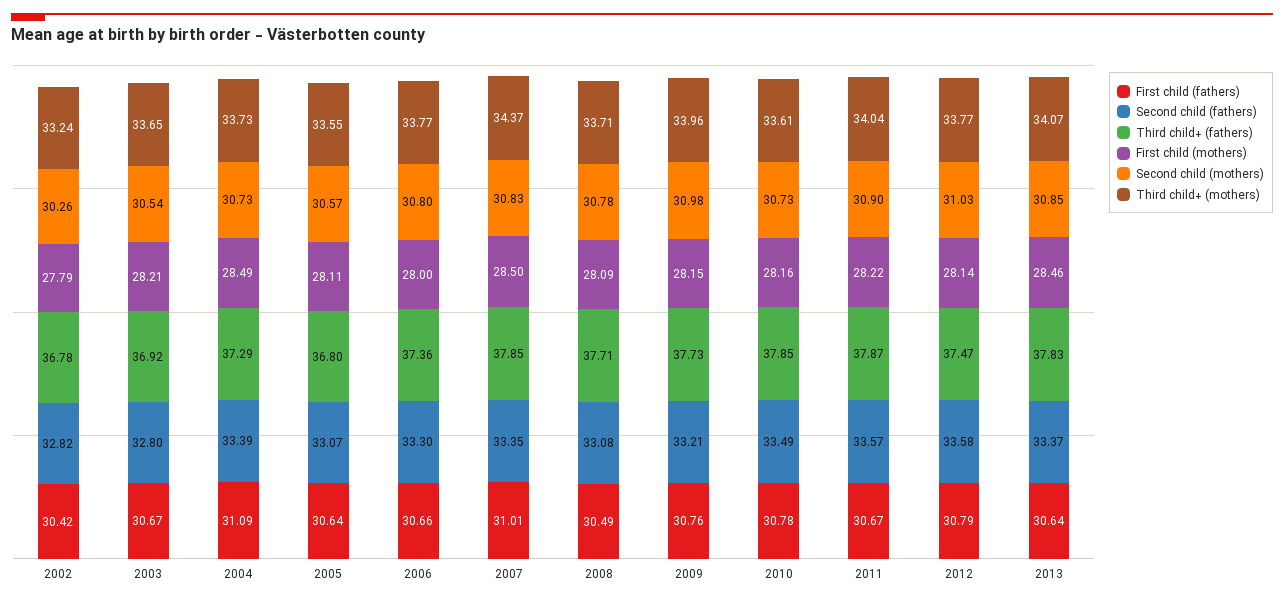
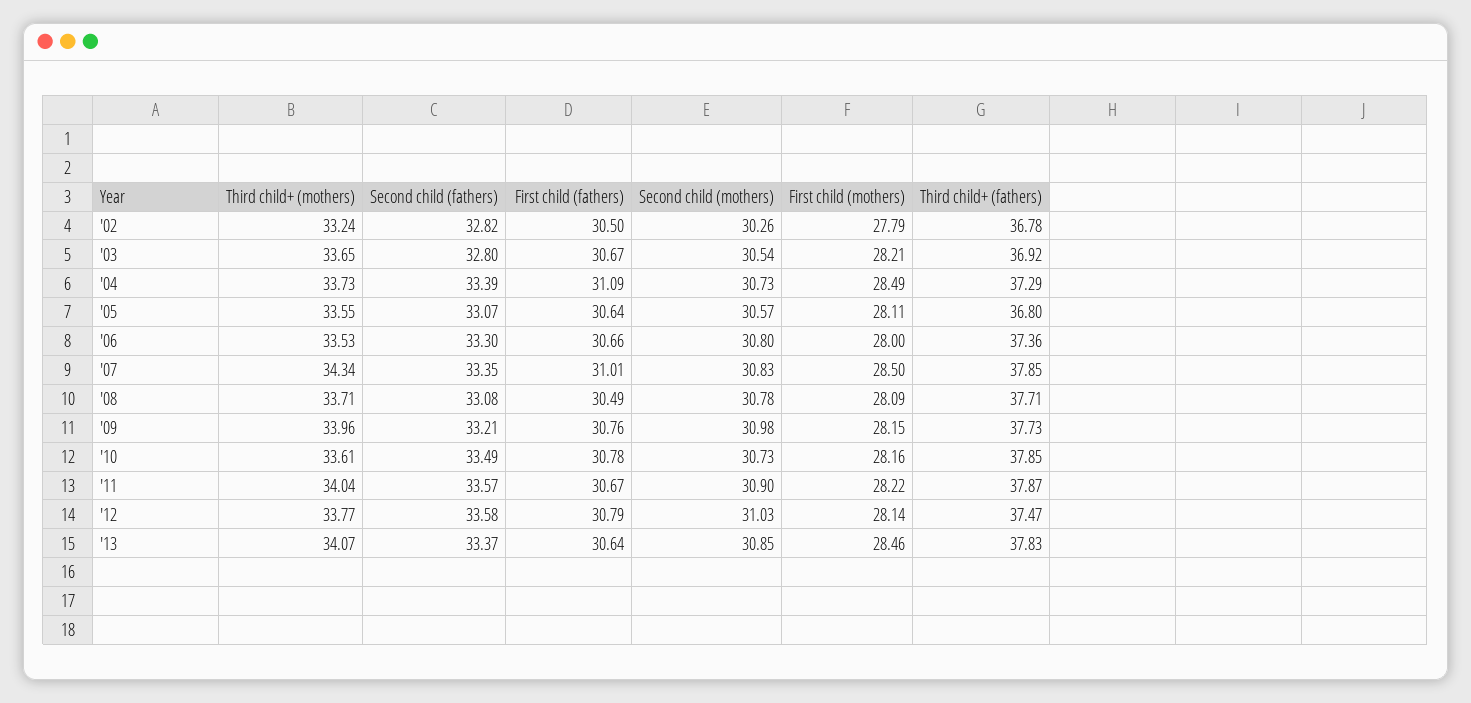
  {
    "First child (fathers)": {
-     "2002": 30.42,
+     "2002": 30.5,
      "2003": 30.67,
      "2004": 31.09,
      "2005": 30.64,
      "2006": 30.66,
      "2007": 31.01,
      "2008": 30.49,
      "2009": 30.76,
      "2010": 30.78,
      "2011": 30.67,
      "2012": 30.79,
      "2013": 30.64
    },
    "Second child (fathers)": {
      "2002": 32.82,
      "2003": 32.8,
      "2004": 33.39,
      "2005": 33.07,
      "2006": 33.3,
      "2007": 33.35,
      "2008": 33.08,
      "2009": 33.21,
      "2010": 33.49,
      "2011": 33.57,
      "2012": 33.58,
      "2013": 33.37
    },
    "Third child+ (fathers)": {
      "2002": 36.78,
      "2003": 36.92,
      "2004": 37.29,
      "2005": 36.8,
      "2006": 37.36,
      "2007": 37.85,
      "2008": 37.71,
      "2009": 37.73,
      "2010": 37.85,
      "2011": 37.87,
      "2012": 37.47,
      "2013": 37.83
    },
    "First child (mothers)": {
      "2002": 27.79,
      "2003": 28.21,
      "2004": 28.49,
      "2005": 28.11,
      "2006": 28,
      "2007": 28.5,
      "2008": 28.09,
      "2009": 28.15,
      "2010": 28.16,
      "2011": 28.22,
      "2012": 28.14,
      "2013": 28.46
    },
    "Second child (mothers)": {
      "2002": 30.26,
      "2003": 30.54,
      "2004": 30.73,
      "2005": 30.57,
      "2006": 30.8,
      "2007": 30.83,
      "2008": 30.78,
      "2009": 30.98,
      "2010": 30.73,
      "2011": 30.9,
      "2012": 31.03,
      "2013": 30.85
    },
    "Third child+ (mothers)": {
      "2002": 33.24,
      "2003": 33.65,
      "2004": 33.73,
      "2005": 33.55,
-     "2006": 33.77,
+     "2006": 33.53,
-     "2007": 34.37,
+     "2007": 34.34,
      "2008": 33.71,
      "2009": 33.96,
      "2010": 33.61,
      "2011": 34.04,
      "2012": 33.77,
      "2013": 34.07
    }
  }

